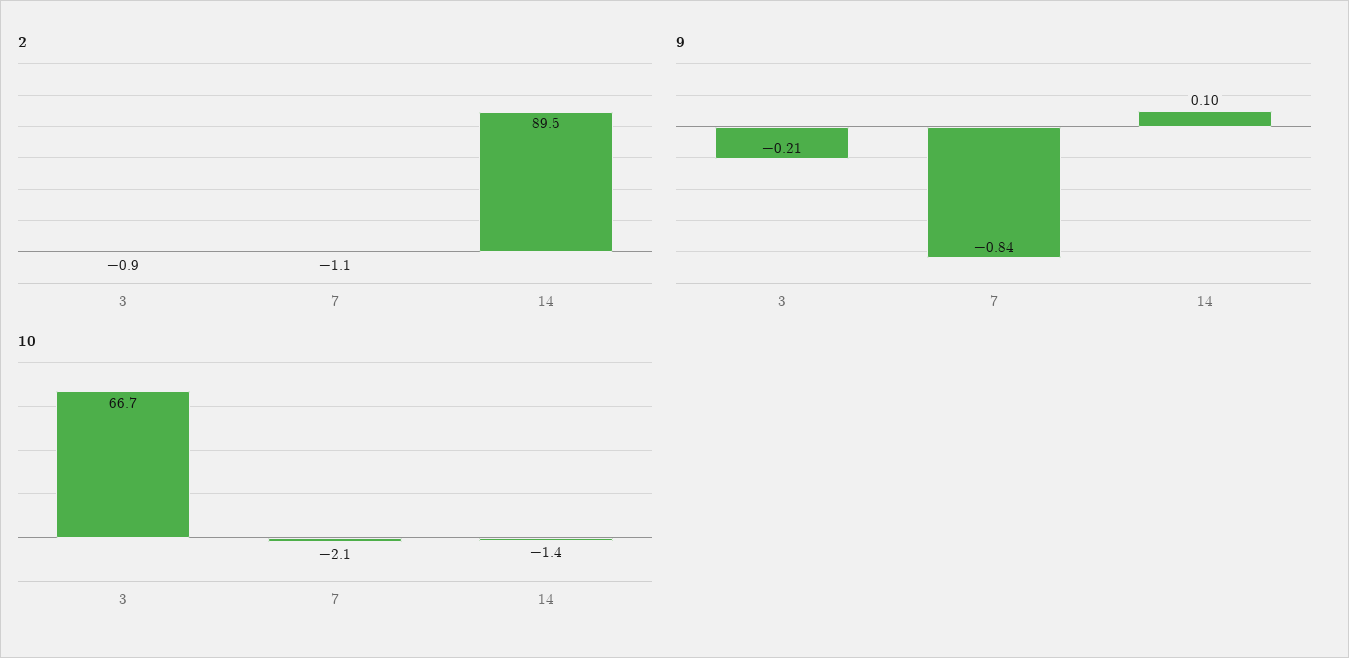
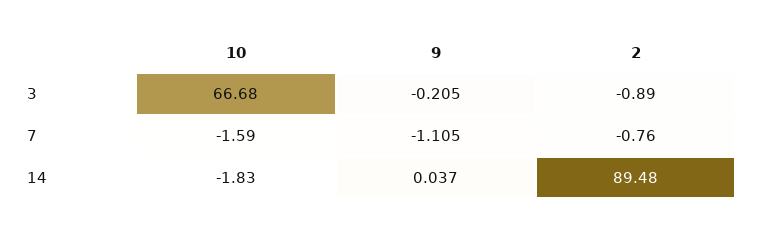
  {
    "2": {
      "3": -0.89,
-     "7": -1.1,
+     "7": -0.76,
      "14": 89.48
    },
    "9": {
      "3": -0.205,
-     "7": -0.84,
+     "7": -1.105,
-     "14": 0.1
+     "14": 0.037
    },
    "10": {
      "3": 66.68,
-     "7": -2.1,
+     "7": -1.59,
-     "14": -1.4
+     "14": -1.83
    }
  }

